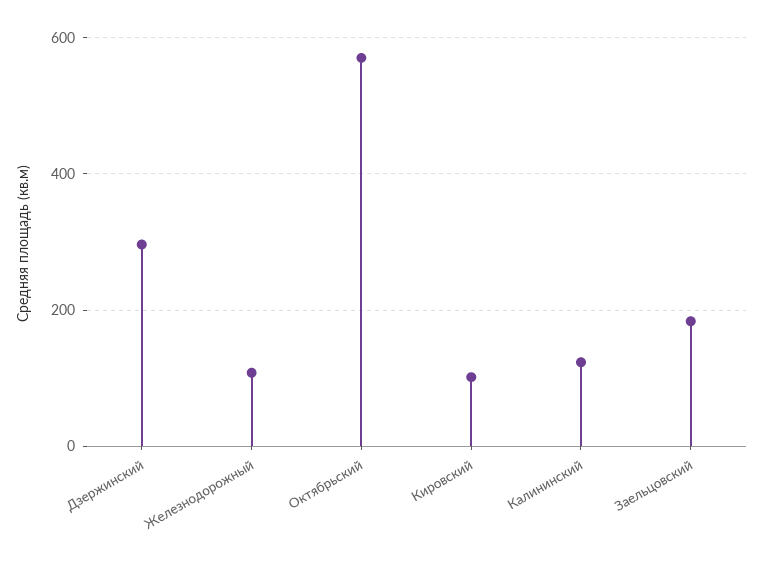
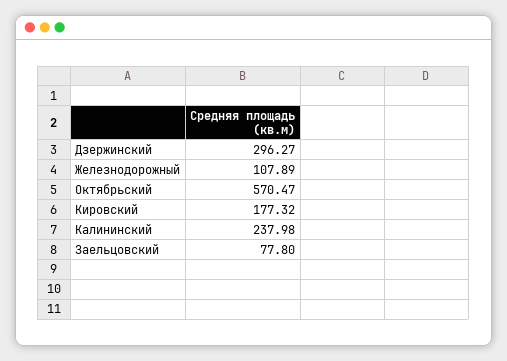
  {
    "Дзержинский": 296.27,
    "Железнодорожный": 107.89,
    "Октябрьский": 570.47,
-   "Кировский": 100,
+   "Кировский": 177.32,
-   "Калининский": 120,
+   "Калининский": 237.98,
-   "Заельцовский": 180
+   "Заельцовский": 77.8
  }

